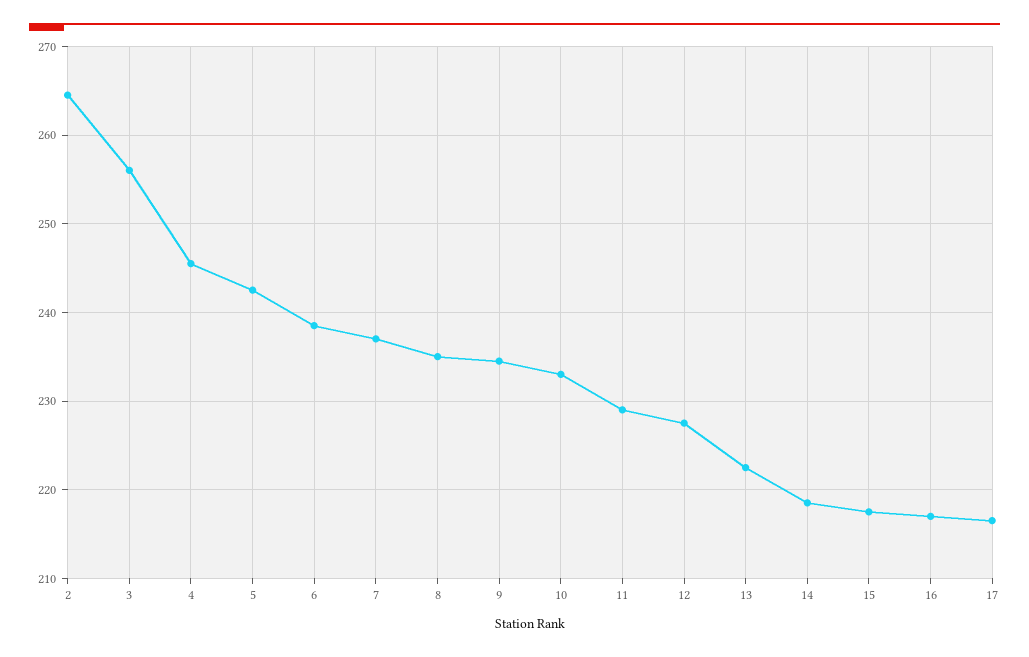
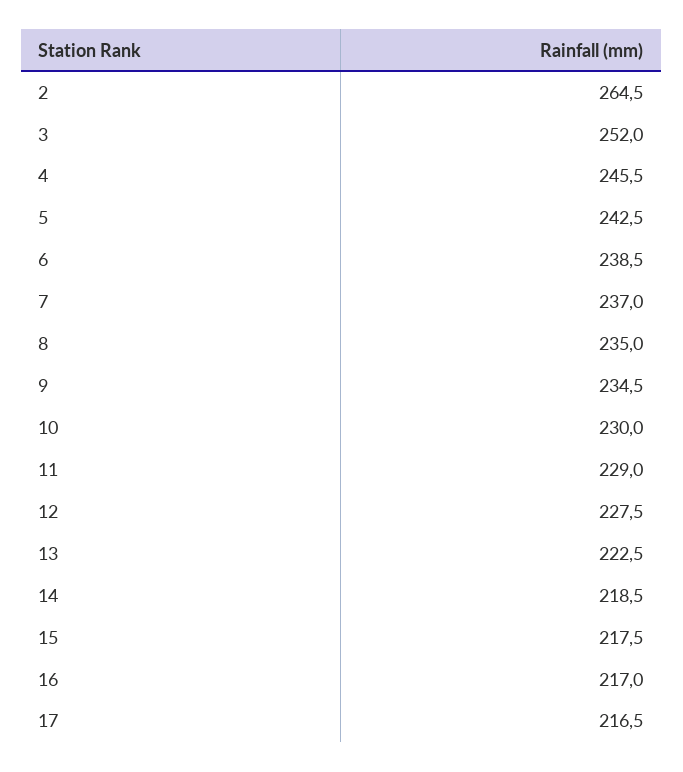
  {
    "2": 264.5,
-   "3": 256,
+   "3": 252,
    "4": 245.5,
    "5": 242.5,
    "6": 238.5,
    "7": 237,
    "8": 235,
    "9": 234.5,
-   "10": 233,
+   "10": 230,
    "11": 229,
    "12": 227.5,
    "13": 222.5,
    "14": 218.5,
    "15": 217.5,
    "16": 217,
    "17": 216.5
  }

